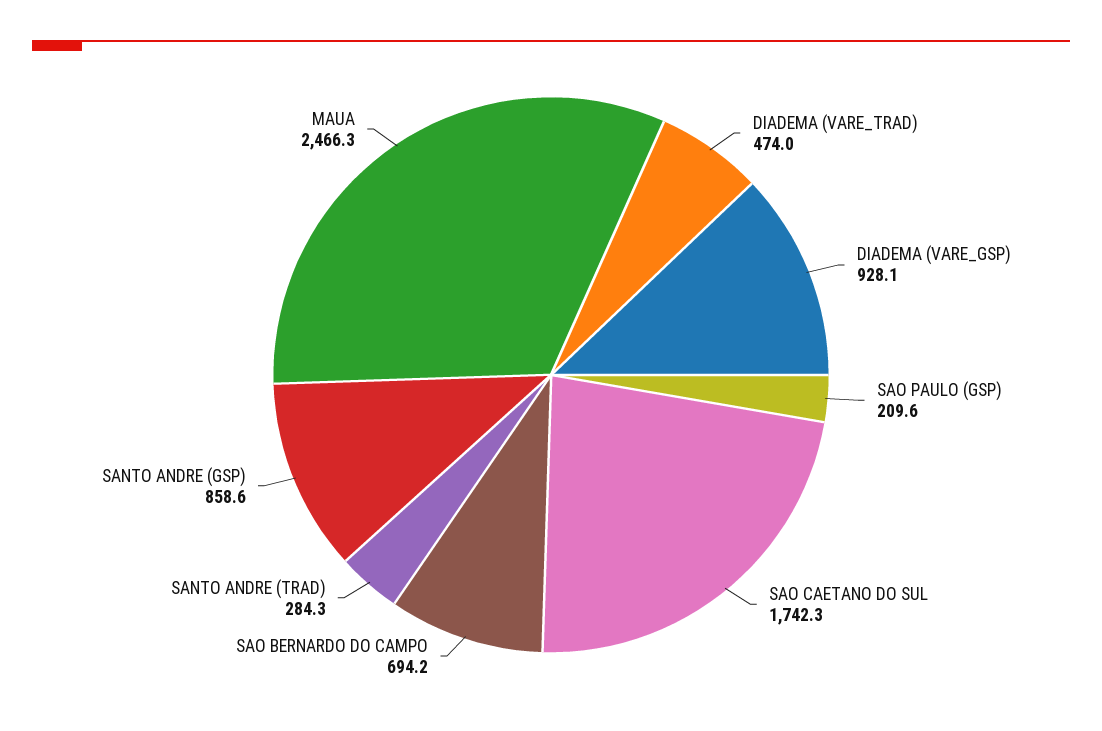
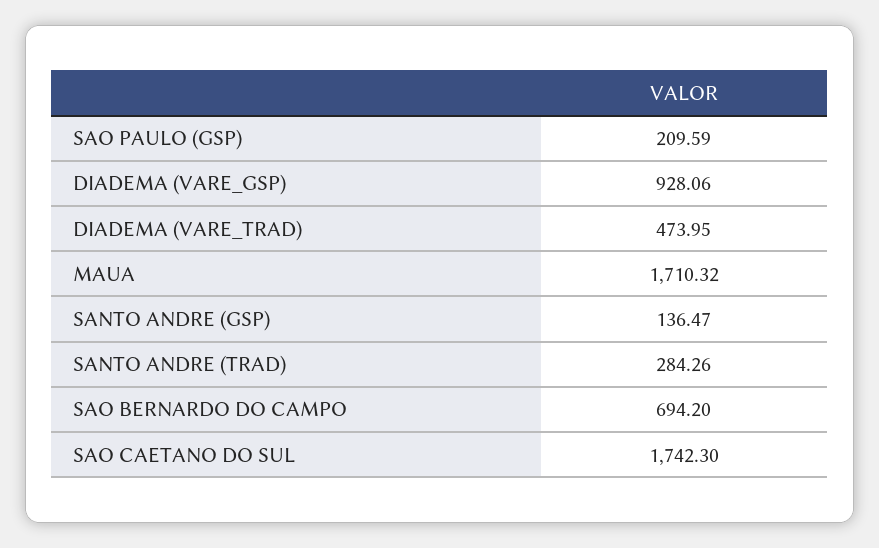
  {
    "DIADEMA (VARE_TRAD)": 473.95,
    "DIADEMA (VARE_GSP)": 928.06,
    "SAO PAULO (GSP)": 209.59,
    "SAO CAETANO DO SUL": 1742.3,
    "SAO BERNARDO DO CAMPO": 694.2,
    "SANTO ANDRE (TRAD)": 284.26,
-   "SANTO ANDRE (GSP)": 858.6,
+   "SANTO ANDRE (GSP)": 136.47,
-   "MAUA": 2466.3
+   "MAUA": 1710.32
  }

